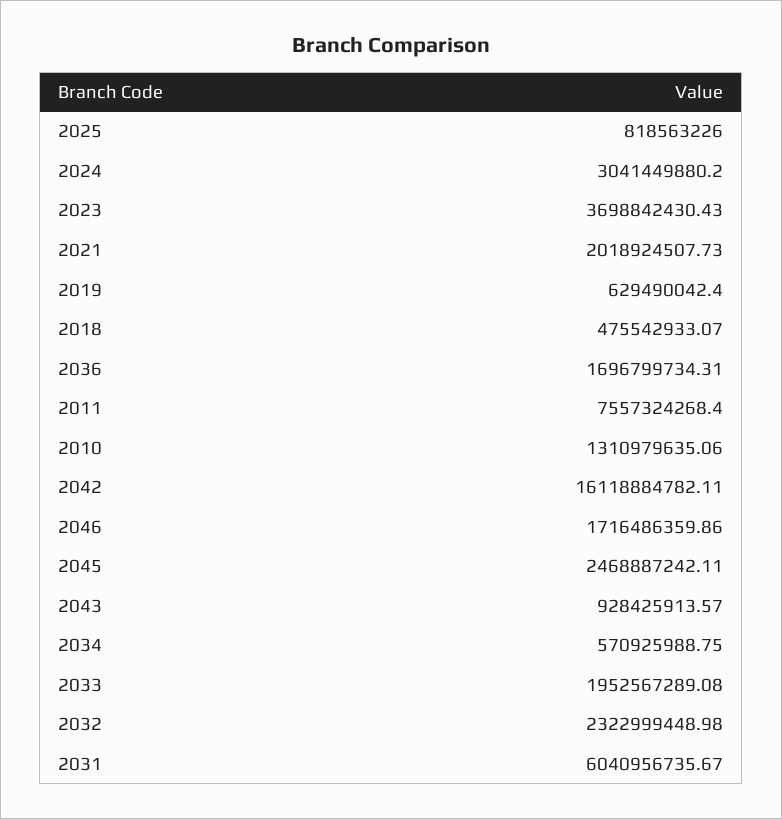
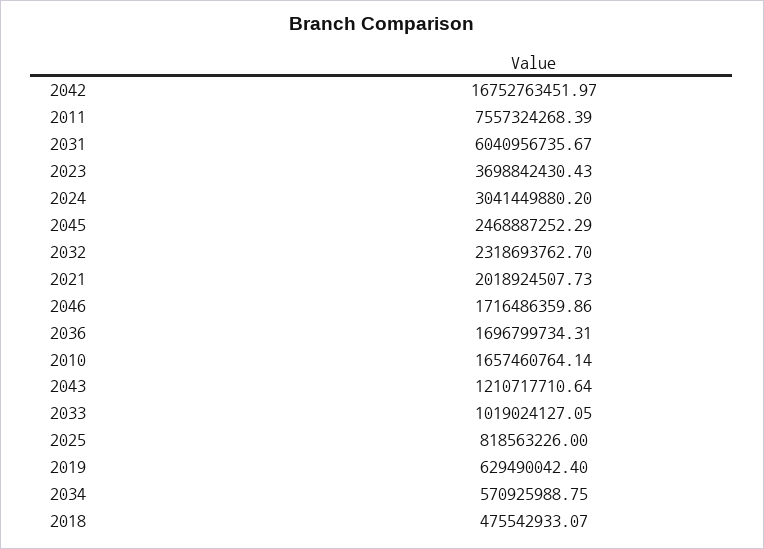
  {
    "2025": 818563226,
    "2024": 3041449880.2,
    "2023": 3698842430.43,
    "2021": 2018924507.73,
    "2019": 629490042.4,
    "2018": 475542933.07,
    "2036": 1696799734.31,
-   "2011": 7557324268.4,
+   "2011": 7557324268.39,
-   "2010": 1310979635.06,
+   "2010": 1657460764.14,
-   "2042": 16118884782.11,
+   "2042": 16752763451.97,
    "2046": 1716486359.86,
-   "2045": 2468887242.11,
+   "2045": 2468887252.29,
-   "2043": 928425913.57,
+   "2043": 1210717710.64,
    "2034": 570925988.75,
-   "2033": 1952567289.08,
+   "2033": 1019024127.05,
-   "2032": 2322999448.98,
+   "2032": 2318693762.7,
    "2031": 6040956735.67
  }

